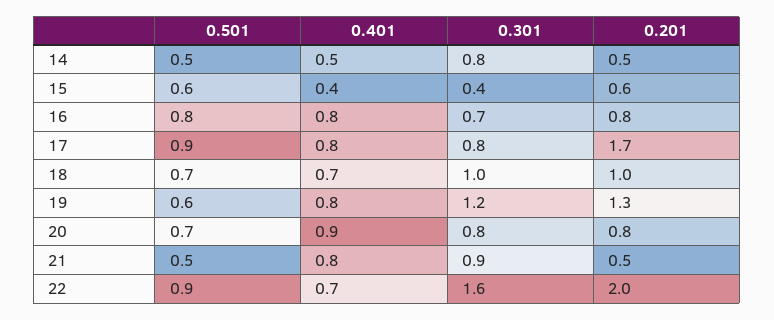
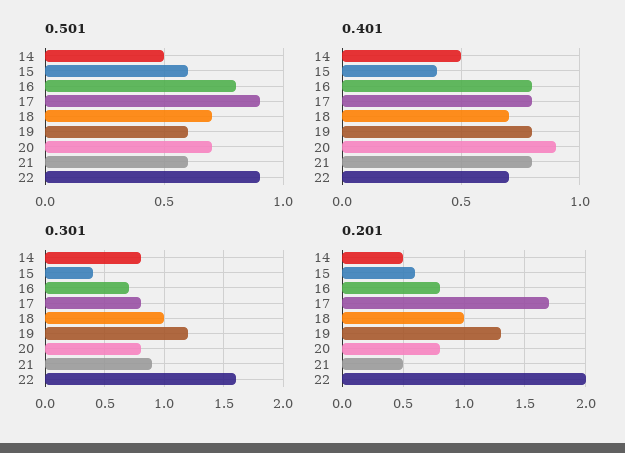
  {
    "0.501": {
      "14": 0.5,
      "15": 0.6,
      "16": 0.8,
      "17": 0.9,
      "18": 0.7,
      "19": 0.6,
      "20": 0.7,
-     "21": 0.5,
+     "21": 0.6,
      "22": 0.9
    },
    "0.401": {
      "14": 0.5,
      "15": 0.4,
      "16": 0.8,
      "17": 0.8,
      "18": 0.7,
      "19": 0.8,
      "20": 0.9,
      "21": 0.8,
      "22": 0.7
    },
    "0.301": {
      "14": 0.8,
      "15": 0.4,
      "16": 0.7,
      "17": 0.8,
      "18": 1,
      "19": 1.2,
      "20": 0.8,
      "21": 0.9,
      "22": 1.6
    },
    "0.201": {
      "14": 0.5,
      "15": 0.6,
      "16": 0.8,
      "17": 1.7,
      "18": 1,
      "19": 1.3,
      "20": 0.8,
      "21": 0.5,
      "22": 2
    }
  }

